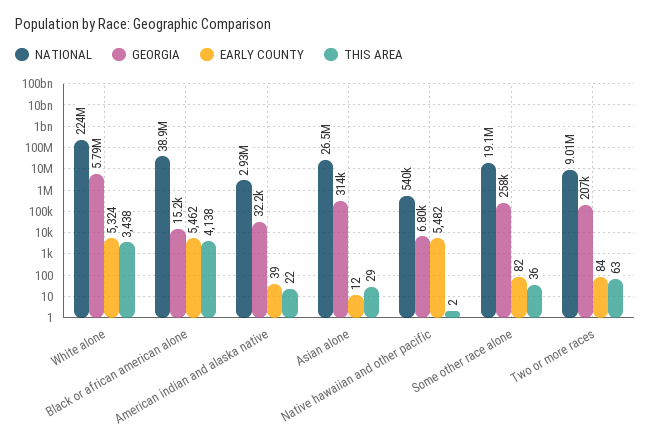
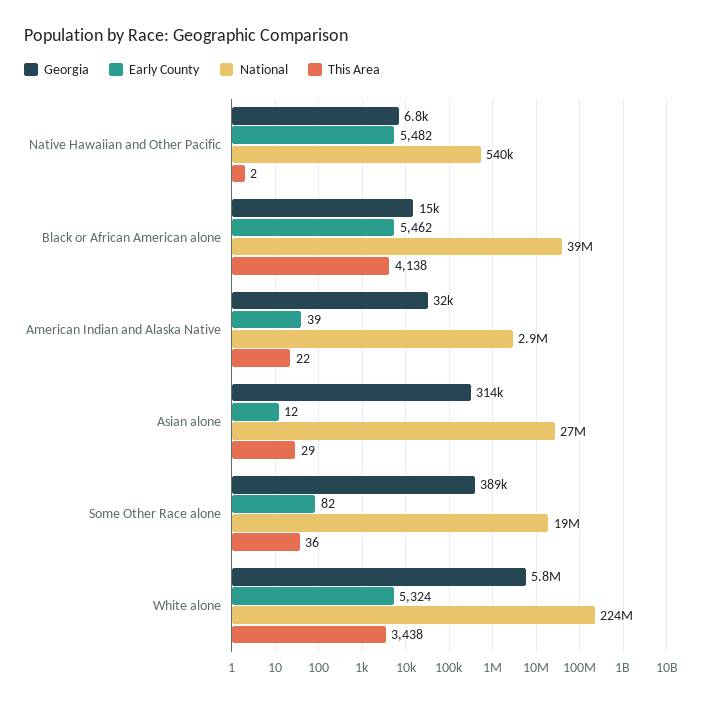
  {
    "NATIONAL": {
      "White alone": 224000000,
      "Black or african american alone": 38900000,
      "American indian and alaska native": 2930000,
      "Asian alone": 26500000,
      "Native hawaiian and other pacific": 540000,
-     "Some other race alone": 19100000,
+     "Some other race alone": 19100000
-     "Two or more races": 9010000
    },
    "GEORGIA": {
      "White alone": 5790000,
      "Black or african american alone": 15200,
      "American indian and alaska native": 32200,
      "Asian alone": 314000,
      "Native hawaiian and other pacific": 6800,
-     "Some other race alone": 258000,
+     "Some other race alone": 389000
-     "Two or more races": 207000
    },
    "EARLY COUNTY": {
      "White alone": 5324,
      "Black or african american alone": 5462,
      "American indian and alaska native": 39,
      "Asian alone": 12,
      "Native hawaiian and other pacific": 5482,
-     "Some other race alone": 82,
+     "Some other race alone": 82
-     "Two or more races": 84
    },
    "THIS AREA": {
      "White alone": 3438,
      "Black or african american alone": 4138,
      "American indian and alaska native": 22,
      "Asian alone": 29,
      "Native hawaiian and other pacific": 2,
-     "Some other race alone": 36,
+     "Some other race alone": 36
-     "Two or more races": 63
    }
  }

